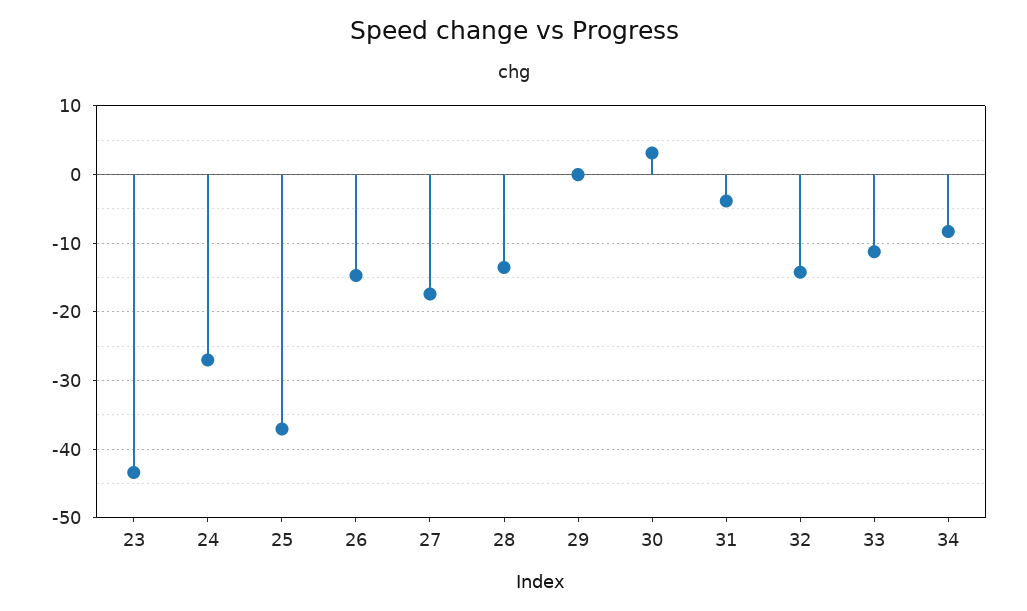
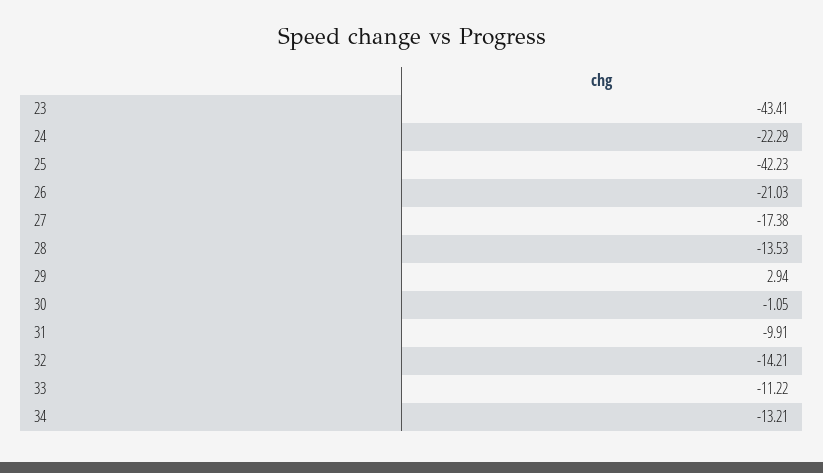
  {
    "23": -43.41,
-   "24": -27,
+   "24": -22.29,
-   "25": -37,
+   "25": -42.23,
-   "26": -15,
+   "26": -21.03,
    "27": -17.38,
    "28": -13.53,
-   "29": 0,
+   "29": 2.94,
-   "30": 3,
+   "30": -1.05,
-   "31": -4,
+   "31": -9.91,
    "32": -14.21,
    "33": -11.22,
-   "34": -8
+   "34": -13.21
  }

